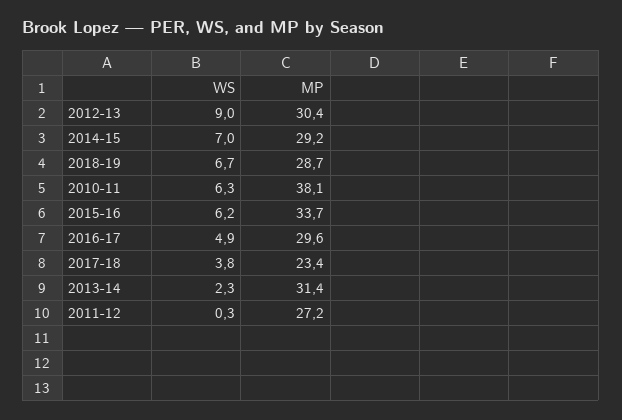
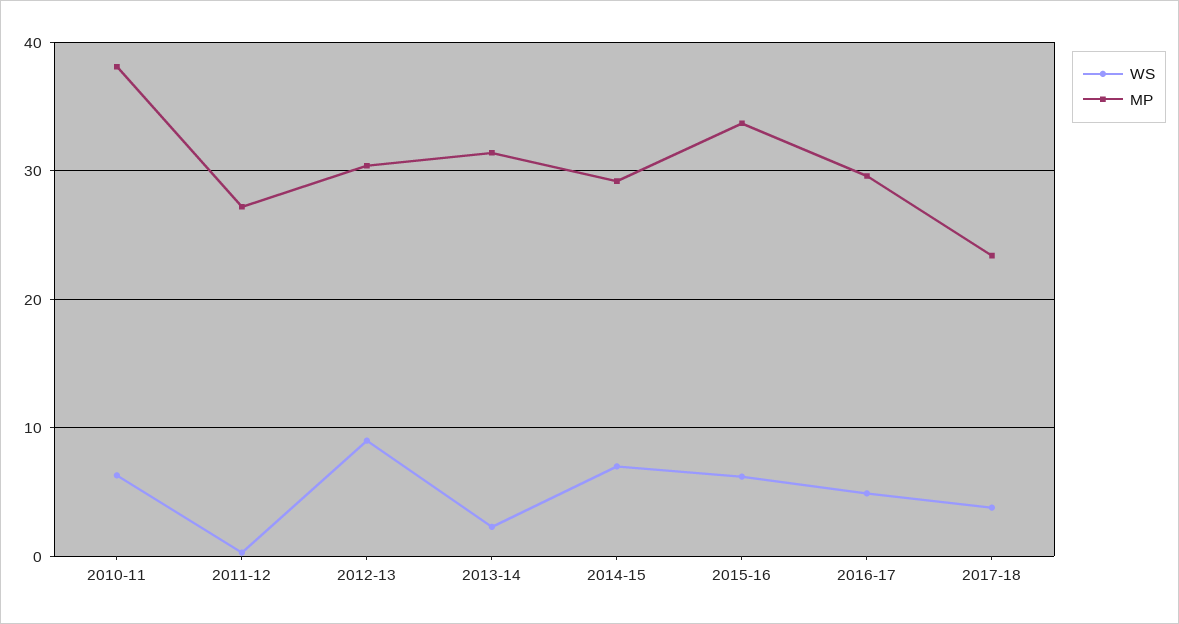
  {
    "WS": {
      "2012-13": 9,
      "2014-15": 7,
-     "2018-19": 6.7,
      "2010-11": 6.3,
      "2015-16": 6.2,
      "2016-17": 4.9,
      "2017-18": 3.8,
      "2013-14": 2.3,
      "2011-12": 0.3
    },
    "MP": {
      "2012-13": 30.4,
      "2014-15": 29.2,
-     "2018-19": 28.7,
      "2010-11": 38.1,
      "2015-16": 33.7,
      "2016-17": 29.6,
      "2017-18": 23.4,
      "2013-14": 31.4,
      "2011-12": 27.2
    }
  }

